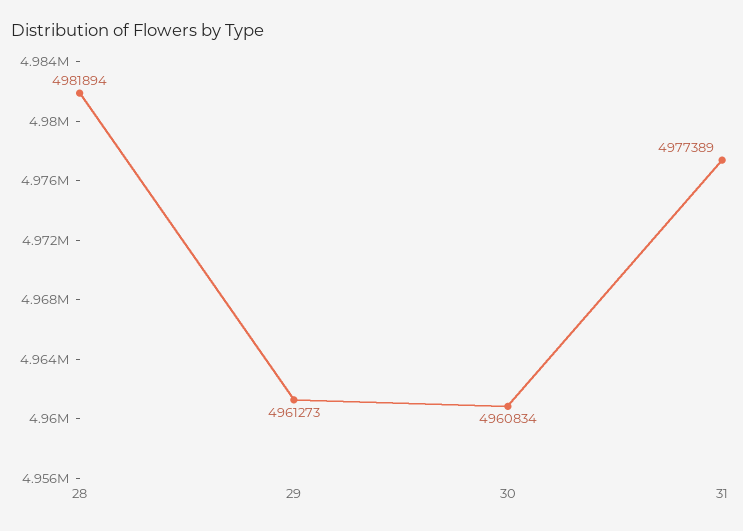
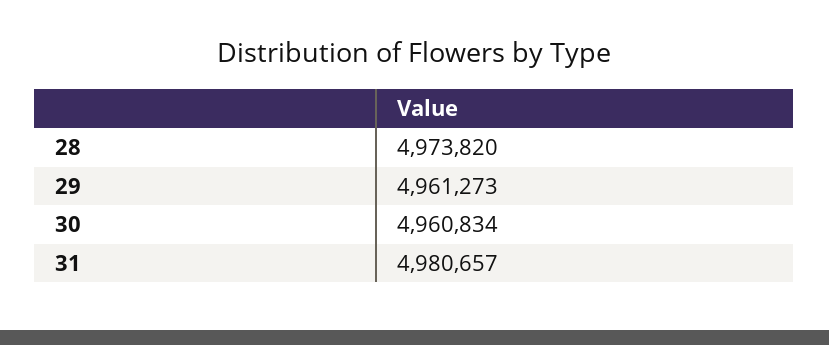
  {
-   "28": 4981894,
+   "28": 4973820,
    "29": 4961273,
    "30": 4960834,
-   "31": 4977389
+   "31": 4980657
  }

